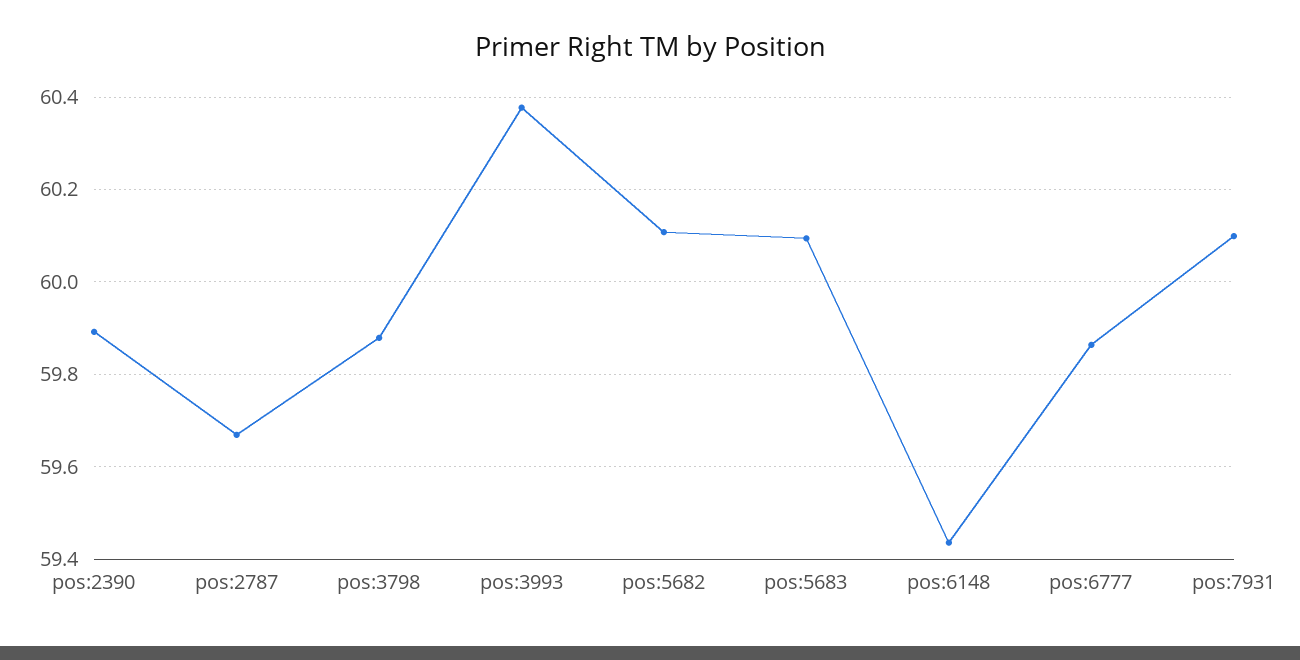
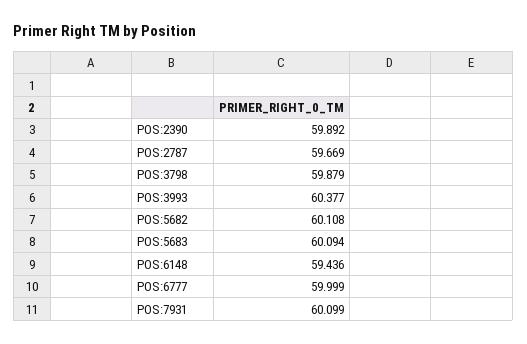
  {
    "pos:2390": 59.892,
    "pos:2787": 59.669,
    "pos:3798": 59.879,
    "pos:3993": 60.377,
    "pos:5682": 60.108,
    "pos:5683": 60.094,
    "pos:6148": 59.436,
-   "pos:6777": 59.86,
+   "pos:6777": 59.999,
    "pos:7931": 60.099
  }

